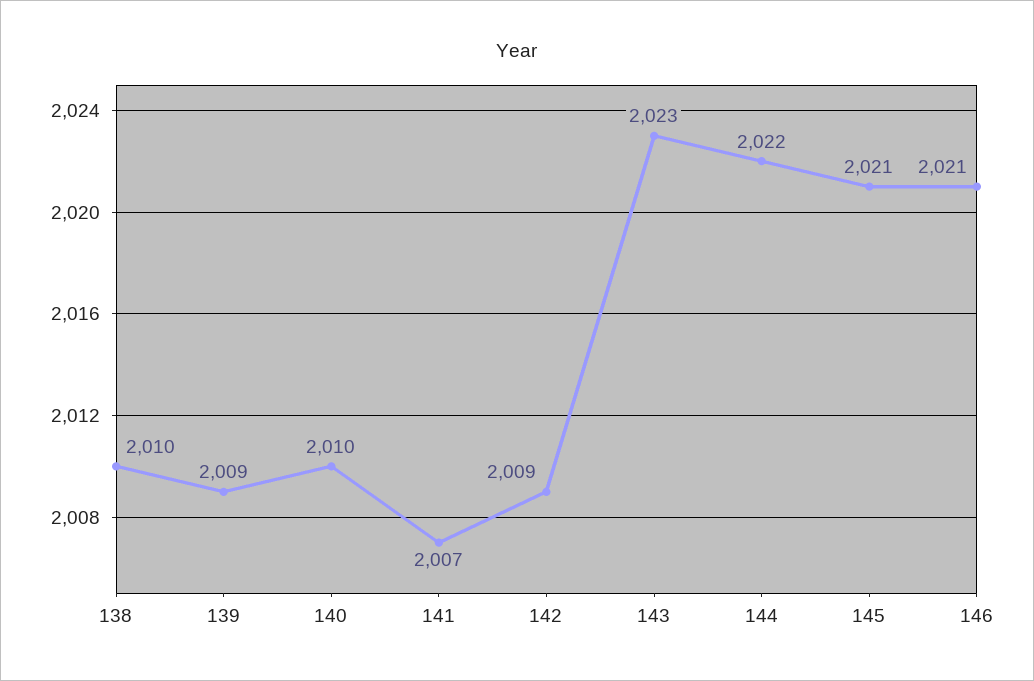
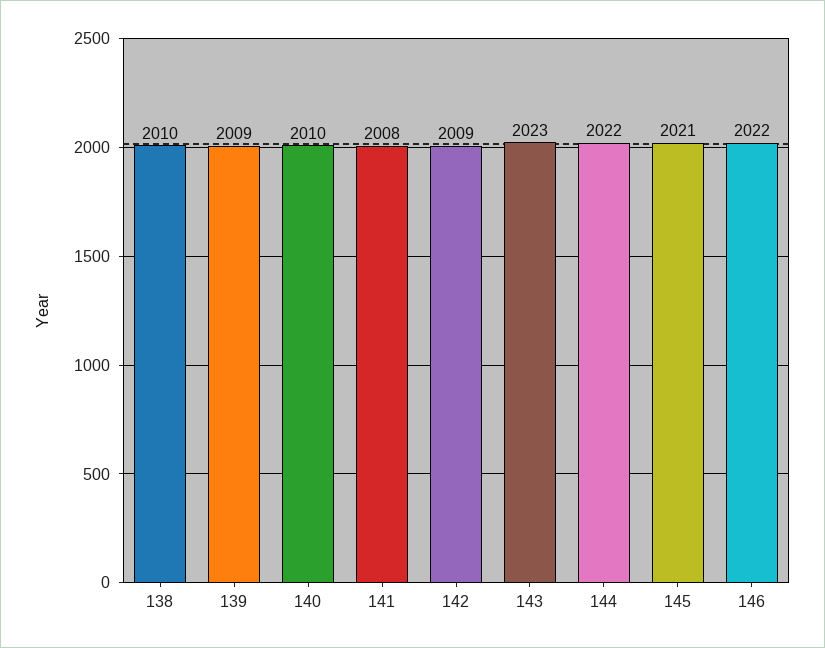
  {
    "138": 2010,
    "139": 2009,
    "140": 2010,
-   "141": 2007,
+   "141": 2008,
    "142": 2009,
    "143": 2023,
    "144": 2022,
    "145": 2021,
-   "146": 2021
+   "146": 2022
  }

